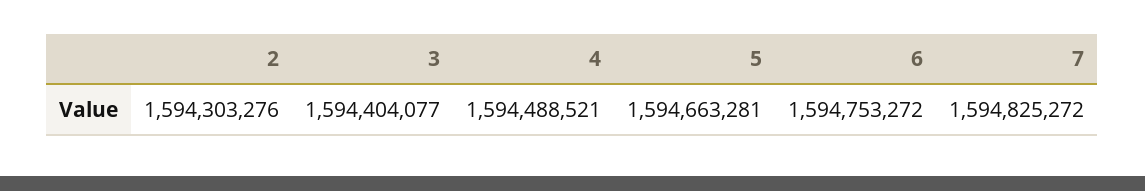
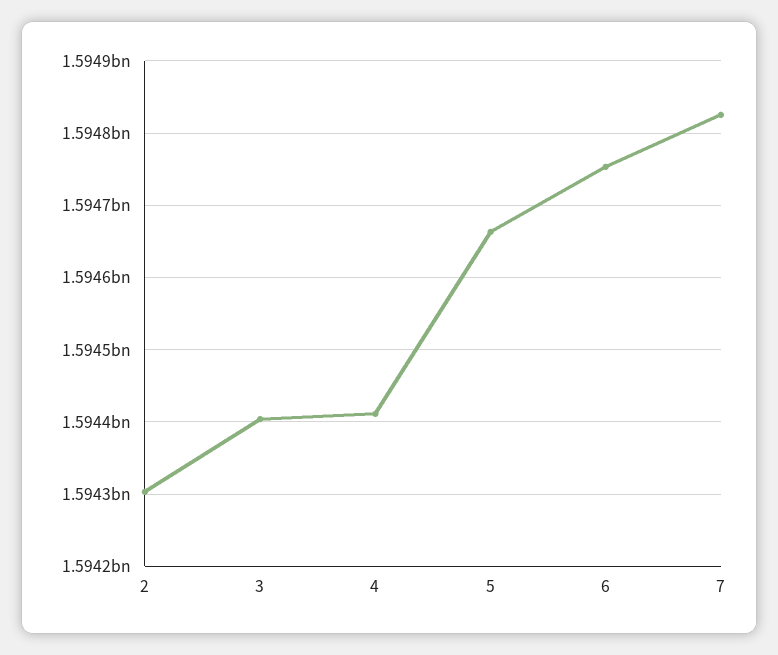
  {
    "2": 1594303276,
    "3": 1594404077,
-   "4": 1594488521,
+   "4": 1594410000,
    "5": 1594663281,
    "6": 1594753272,
    "7": 1594825272
  }

